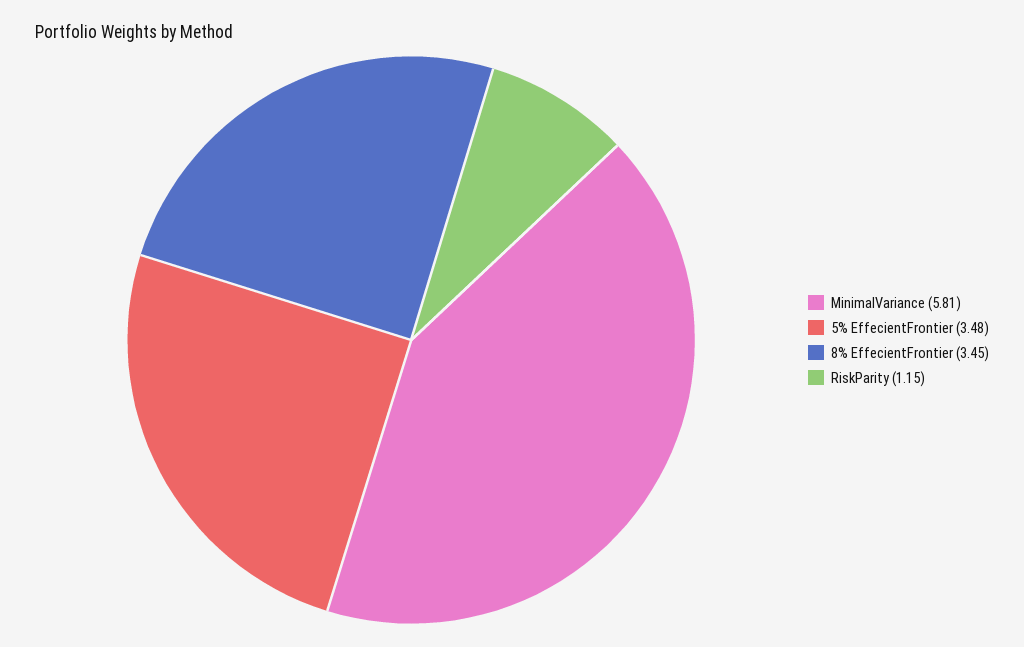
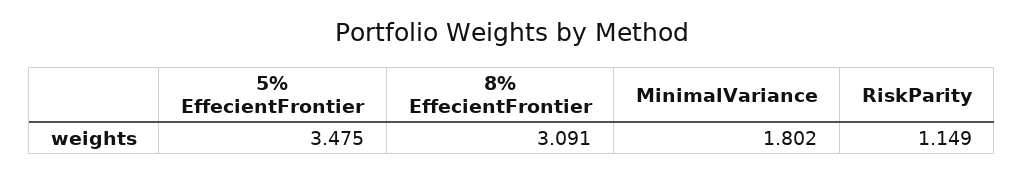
  {
-   "MinimalVariance": 5.81,
+   "MinimalVariance": 1.802,
    "5% EffecientFrontier": 3.475,
-   "8% EffecientFrontier": 3.45,
+   "8% EffecientFrontier": 3.091,
    "RiskParity": 1.149
  }

